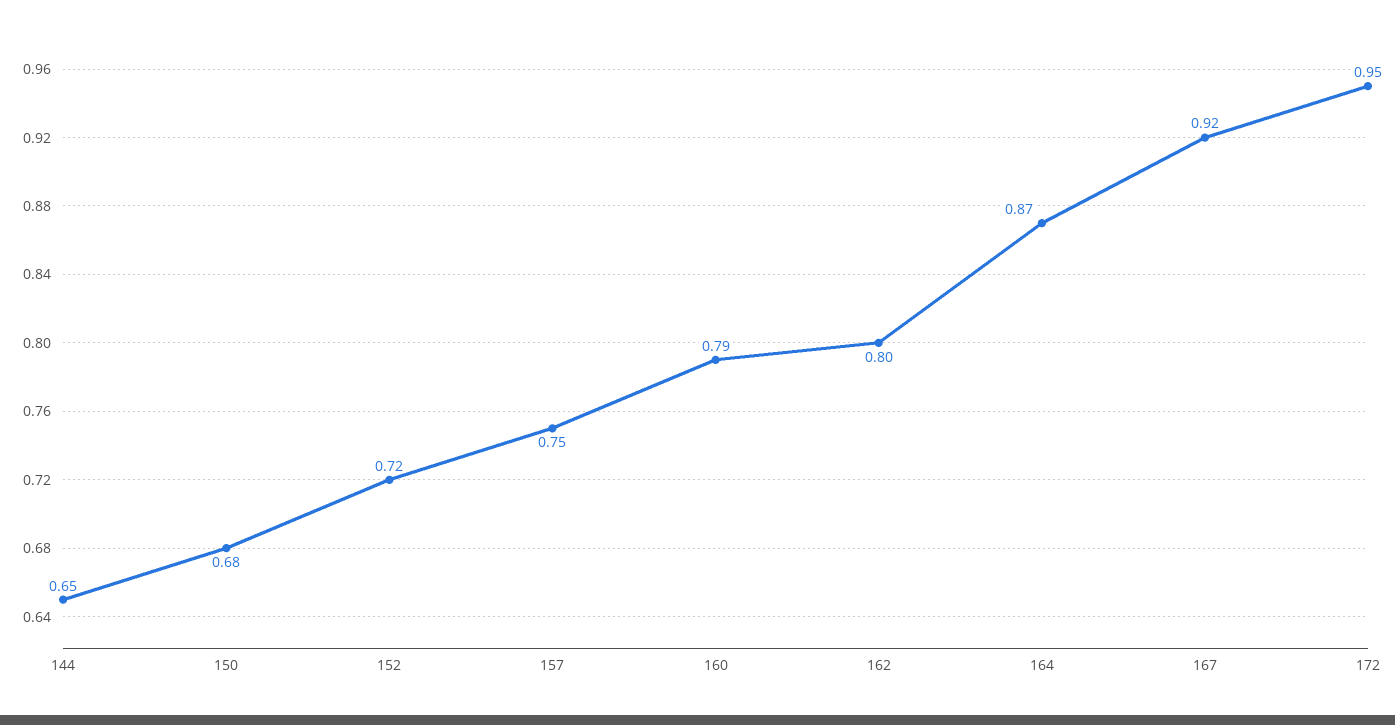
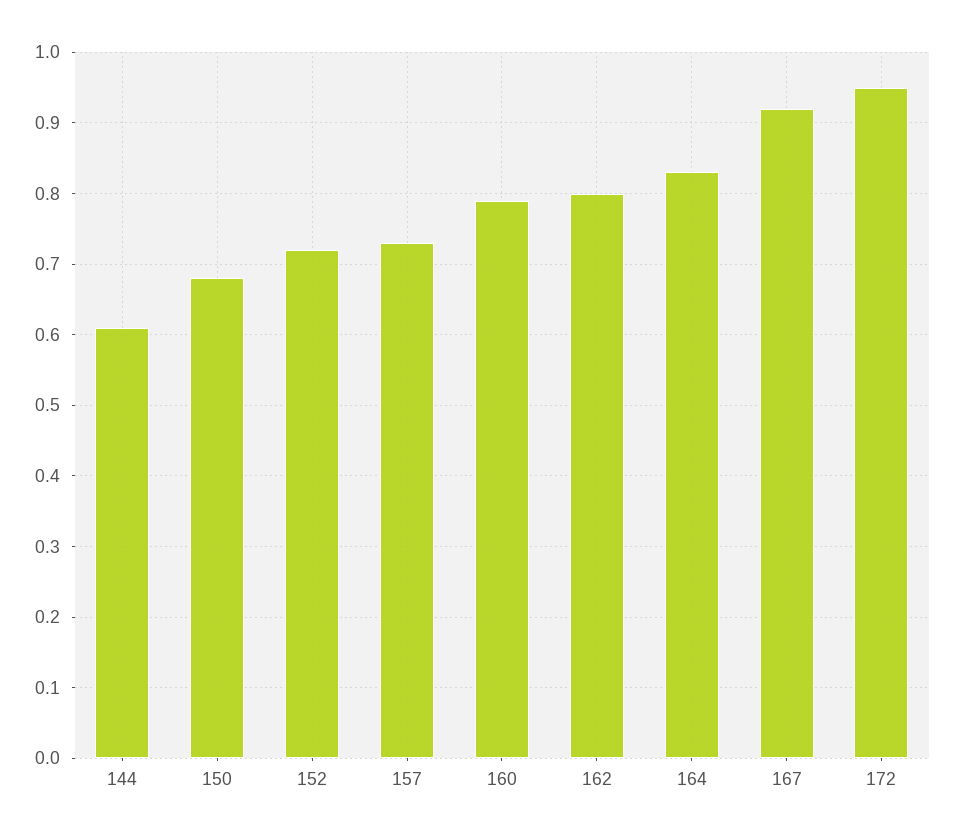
  {
-   "144": 0.65,
+   "144": 0.61,
    "150": 0.68,
    "152": 0.72,
-   "157": 0.75,
+   "157": 0.73,
    "160": 0.79,
    "162": 0.8,
-   "164": 0.87,
+   "164": 0.83,
    "167": 0.92,
    "172": 0.95
  }

